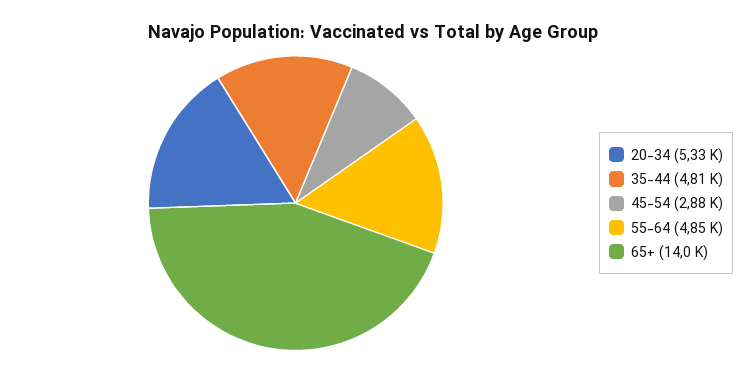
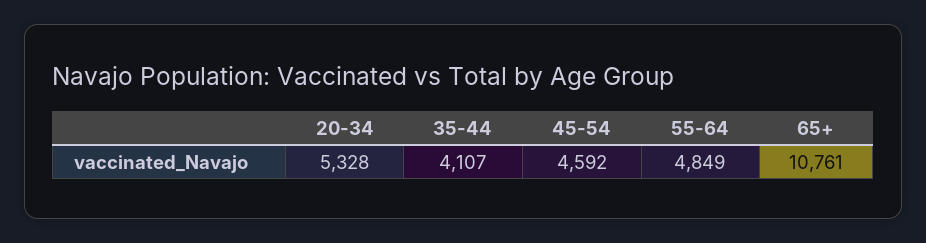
  {
    "20-34": 5328,
-   "35-44": 4810,
+   "35-44": 4107,
-   "45-54": 2880,
+   "45-54": 4592,
    "55-64": 4849,
-   "65+": 14000
+   "65+": 10761
  }

